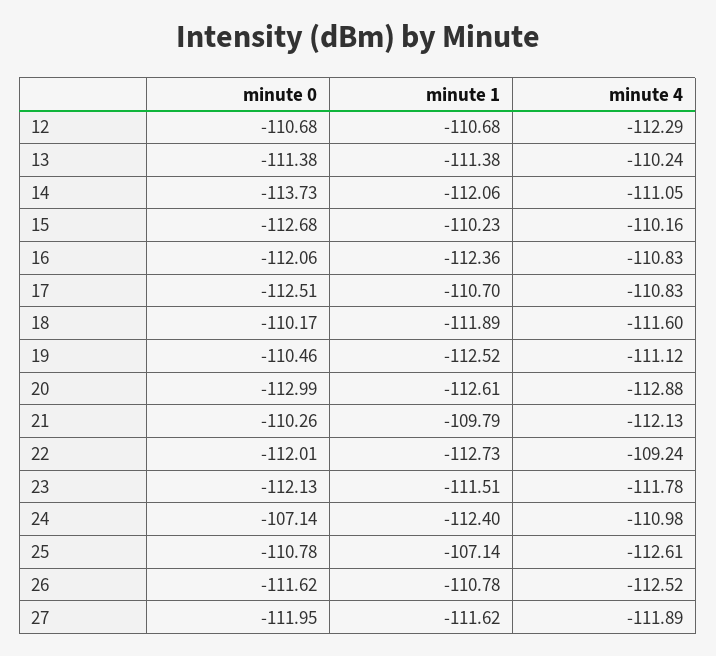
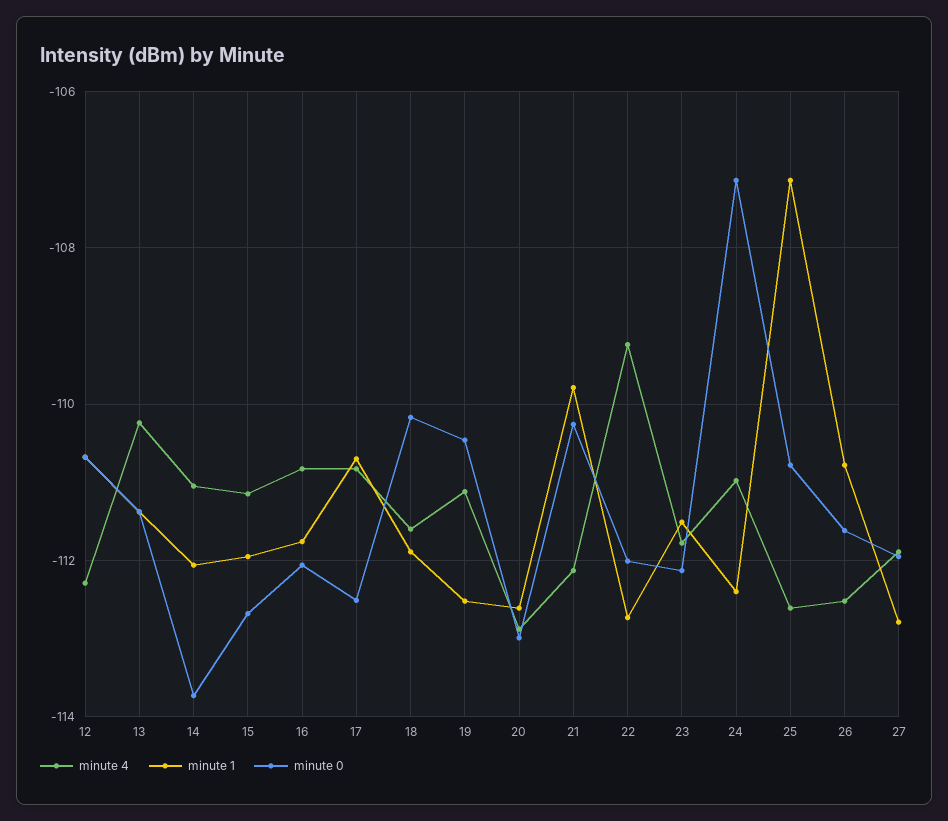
  {
    "minute 0": {
      "12": -110.68,
      "13": -111.38,
      "14": -113.73,
      "15": -112.68,
      "16": -112.06,
      "17": -112.51,
      "18": -110.17,
      "19": -110.46,
      "20": -112.99,
      "21": -110.26,
      "22": -112.01,
      "23": -112.13,
      "24": -107.14,
      "25": -110.78,
      "26": -111.62,
      "27": -111.95
    },
    "minute 1": {
      "12": -110.68,
      "13": -111.38,
      "14": -112.06,
-     "15": -110.23,
+     "15": -112,
-     "16": -112.36,
+     "16": -111.8,
      "17": -110.7,
      "18": -111.89,
      "19": -112.52,
      "20": -112.61,
      "21": -109.79,
      "22": -112.73,
      "23": -111.51,
      "24": -112.4,
      "25": -107.14,
      "26": -110.78,
-     "27": -111.62
+     "27": -112.8
    },
    "minute 4": {
      "12": -112.29,
      "13": -110.24,
      "14": -111.05,
-     "15": -110.16,
+     "15": -111.2,
      "16": -110.83,
      "17": -110.83,
      "18": -111.6,
      "19": -111.12,
      "20": -112.88,
      "21": -112.13,
      "22": -109.24,
      "23": -111.78,
      "24": -110.98,
      "25": -112.61,
      "26": -112.52,
      "27": -111.89
    }
  }

